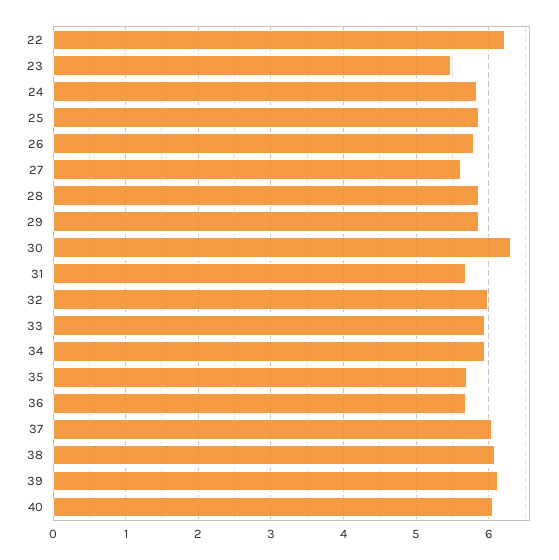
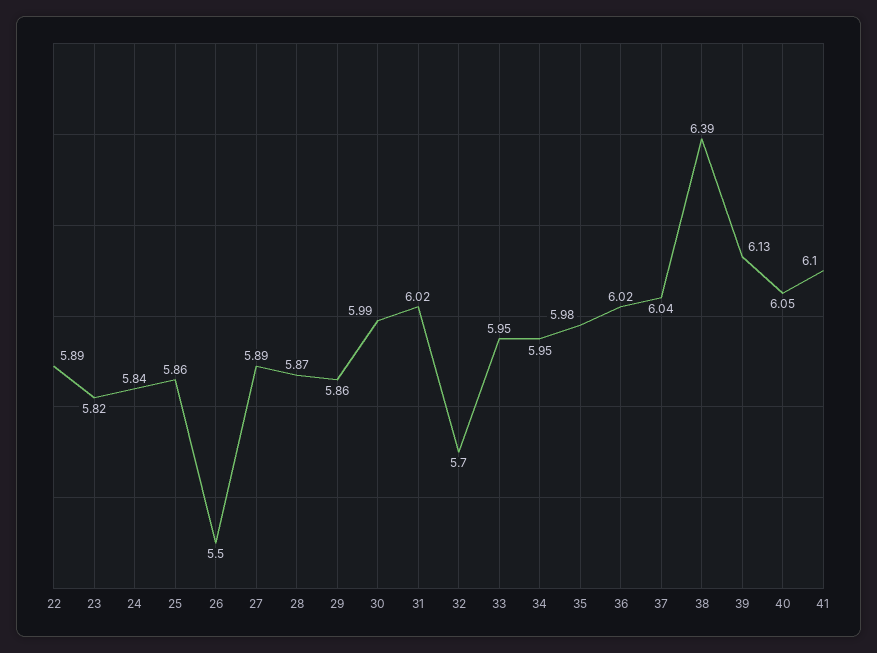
  {
-   "22": 6.2,
+   "22": 5.89,
-   "23": 5.5,
+   "23": 5.82,
    "24": 5.84,
    "25": 5.86,
-   "26": 5.8,
+   "26": 5.5,
-   "27": 5.6,
+   "27": 5.89,
    "28": 5.87,
    "29": 5.86,
-   "30": 6.3,
+   "30": 5.99,
-   "31": 5.7,
+   "31": 6.02,
-   "32": 6,
+   "32": 5.7,
    "33": 5.95,
    "34": 5.95,
-   "35": 5.7,
+   "35": 5.98,
-   "36": 5.7,
+   "36": 6.02,
    "37": 6.04,
-   "38": 6.1,
+   "38": 6.39,
    "39": 6.13,
-   "40": 6.05
+   "40": 6.05,
+   "41": 6.1
  }

